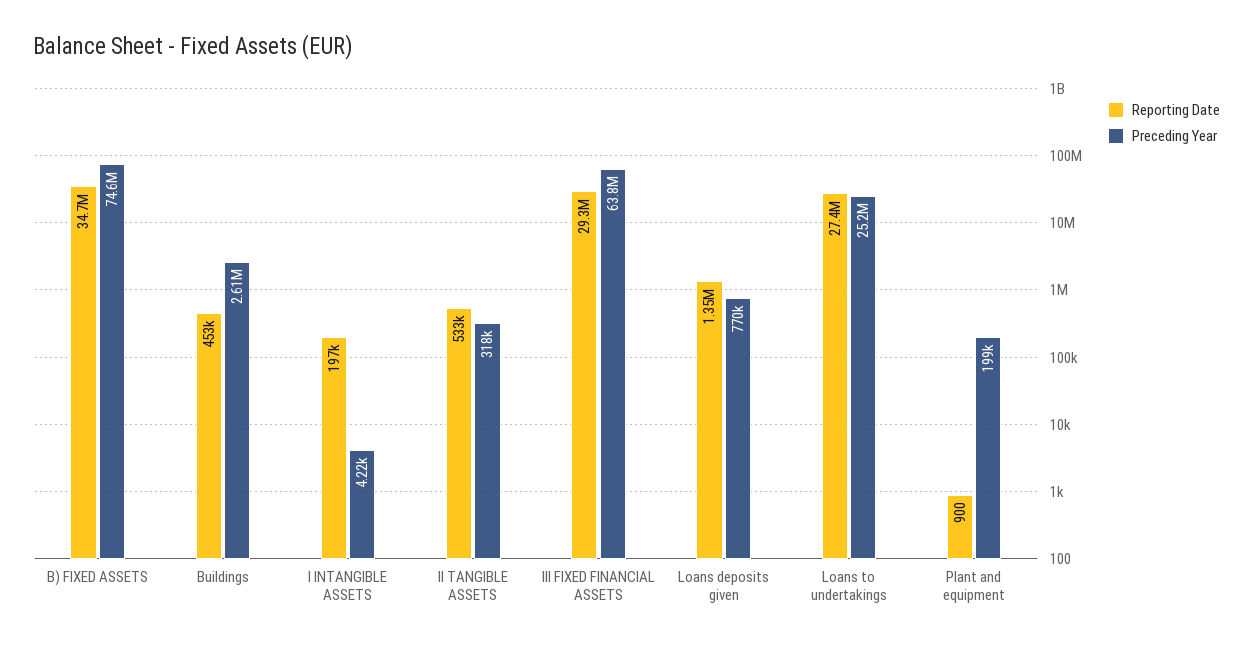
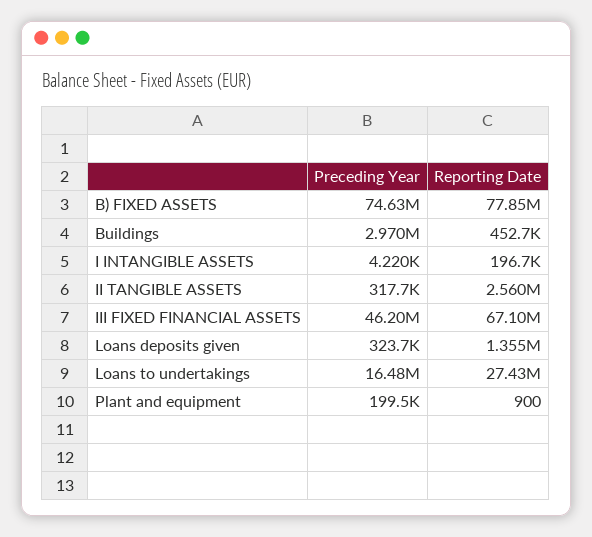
  {
    "Reporting Date": {
-     "B) FIXED ASSETS": 34700000,
+     "B) FIXED ASSETS": 77850000,
      "Buildings": 452700,
      "I INTANGIBLE ASSETS": 196700,
-     "II TANGIBLE ASSETS": 533000,
+     "II TANGIBLE ASSETS": 2560000,
-     "III FIXED FINANCIAL ASSETS": 29300000,
+     "III FIXED FINANCIAL ASSETS": 67100000,
      "Loans deposits given": 1355000,
      "Loans to undertakings": 27430000,
      "Plant and equipment": 900
    },
    "Preceding Year": {
      "B) FIXED ASSETS": 74630000,
-     "Buildings": 2610000,
+     "Buildings": 2970000,
      "I INTANGIBLE ASSETS": 4220,
      "II TANGIBLE ASSETS": 317700,
-     "III FIXED FINANCIAL ASSETS": 63800000,
+     "III FIXED FINANCIAL ASSETS": 46200000,
-     "Loans deposits given": 770000,
+     "Loans deposits given": 323700,
-     "Loans to undertakings": 25200000,
+     "Loans to undertakings": 16480000,
      "Plant and equipment": 199500
    }
  }

